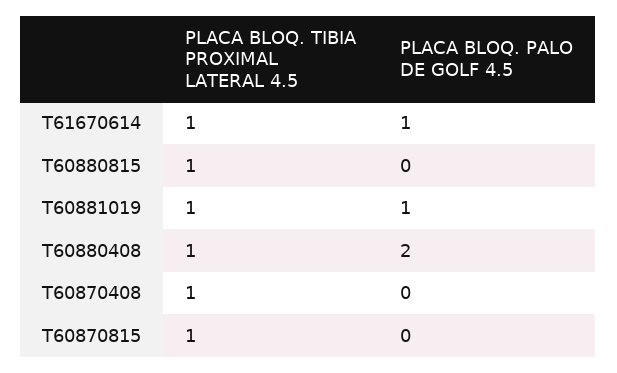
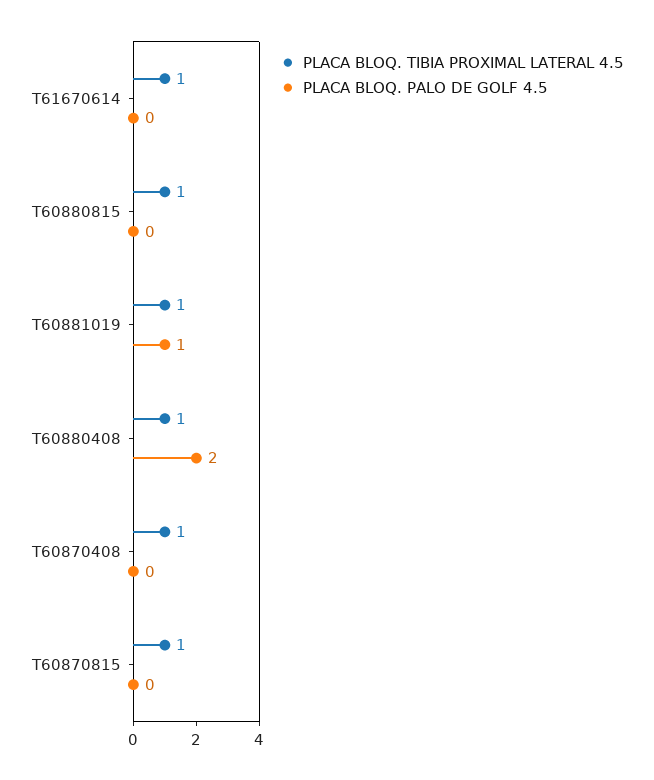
  {
    "PLACA BLOQ. TIBIA PROXIMAL LATERAL 4.5": {
      "T61670614": 1,
      "T60880815": 1,
      "T60881019": 1,
      "T60880408": 1,
      "T60870408": 1,
      "T60870815": 1
    },
    "PLACA BLOQ. PALO DE GOLF 4.5": {
-     "T61670614": 1,
+     "T61670614": 0,
      "T60880815": 0,
      "T60881019": 1,
      "T60880408": 2,
      "T60870408": 0,
      "T60870815": 0
    }
  }

